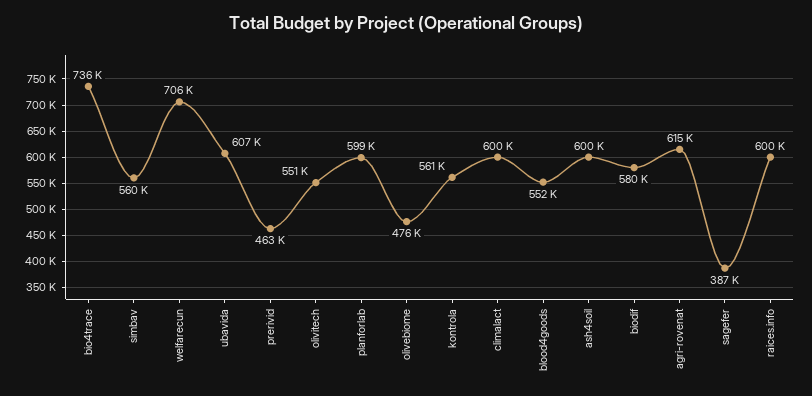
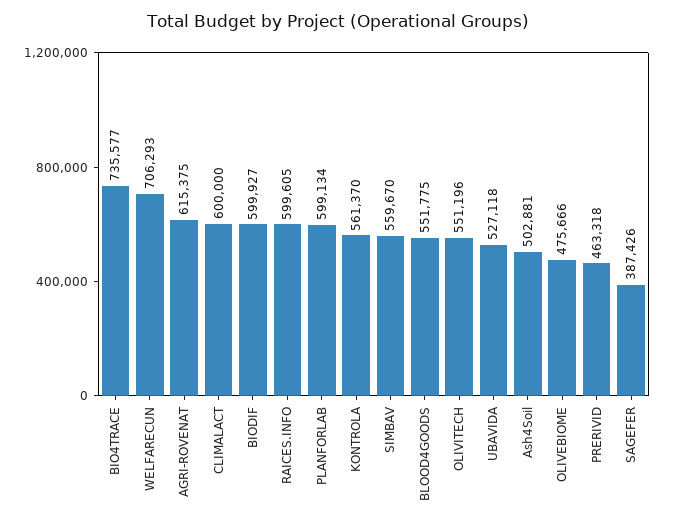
  {
    "bio4trace": 735577,
    "simbav": 559670,
    "welfarecun": 706293,
-   "ubavida": 607000,
+   "ubavida": 527118,
    "prerivid": 463318,
    "olivitech": 551196,
    "planforlab": 599134,
    "olivebiome": 475666,
    "kontrola": 561370,
    "climalact": 600000,
    "blood4goods": 551775,
-   "ash4soil": 600000,
+   "ash4soil": 502881,
-   "biodif": 580000,
+   "biodif": 599927,
    "agri-rovenat": 615375,
    "sagefer": 387426,
    "raices.info": 599605
  }

